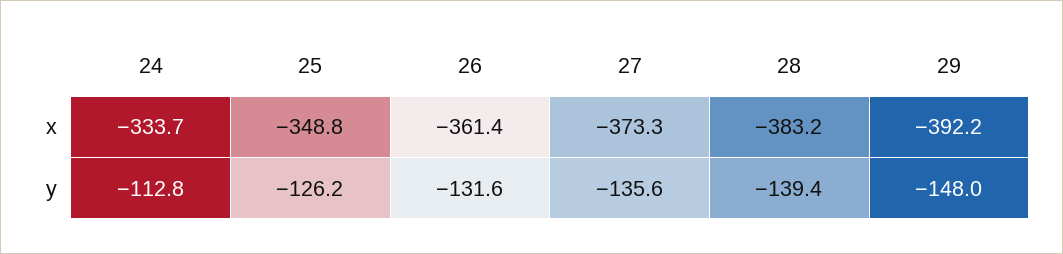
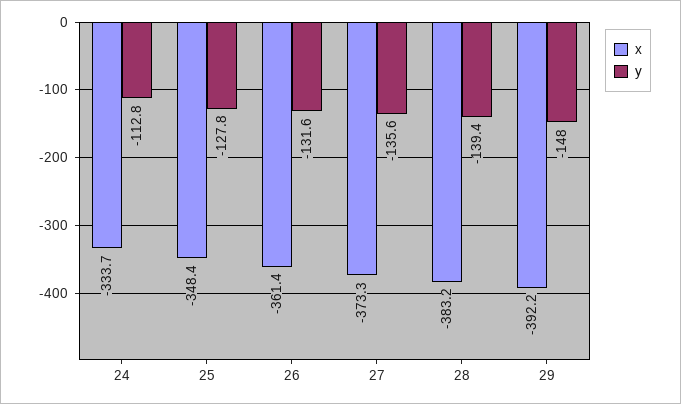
  {
    "x": {
      "24": -333.7,
-     "25": -348.8,
+     "25": -348.4,
      "26": -361.4,
      "27": -373.3,
      "28": -383.2,
      "29": -392.2
    },
    "y": {
      "24": -112.8,
-     "25": -126.2,
+     "25": -127.8,
      "26": -131.6,
      "27": -135.6,
      "28": -139.4,
      "29": -148
    }
  }

